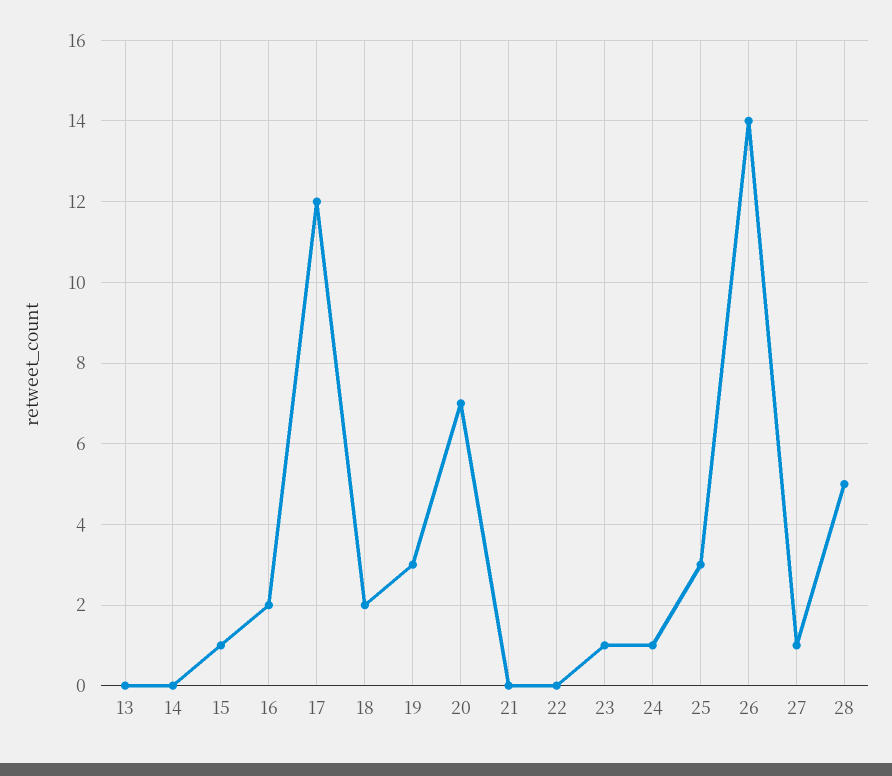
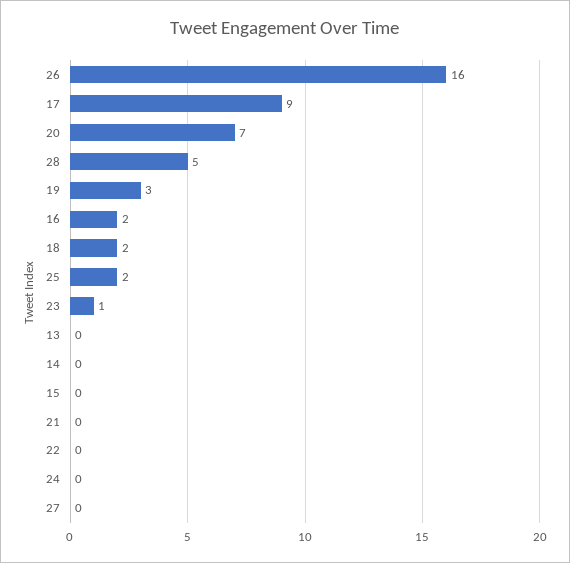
  {
    "13": 0,
    "14": 0,
-   "15": 1,
+   "15": 0,
    "16": 2,
-   "17": 12,
+   "17": 9,
    "18": 2,
    "19": 3,
    "20": 7,
    "21": 0,
    "22": 0,
    "23": 1,
-   "24": 1,
+   "24": 0,
-   "25": 3,
+   "25": 2,
-   "26": 14,
+   "26": 16,
-   "27": 1,
+   "27": 0,
    "28": 5
  }

